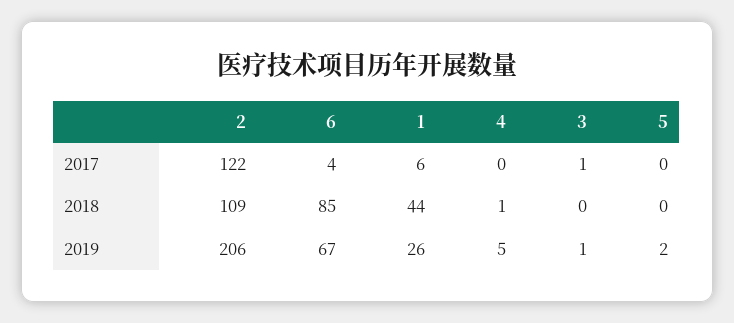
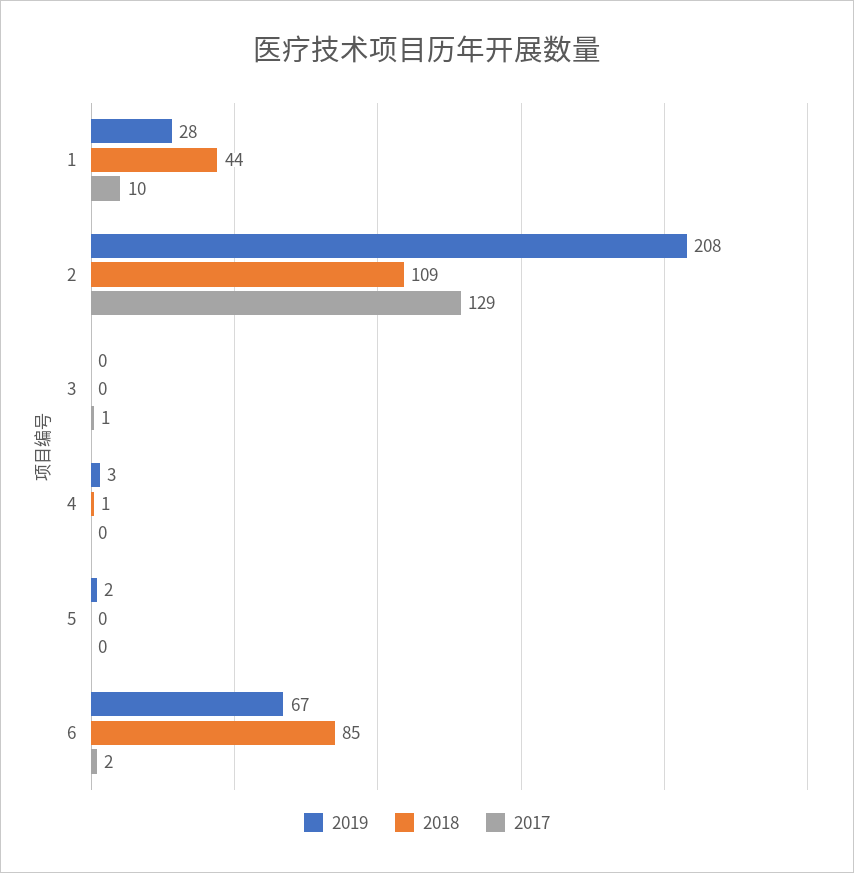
  {
    "2017": {
-     "2": 122,
+     "2": 129,
-     "6": 4,
+     "6": 2,
-     "1": 6,
+     "1": 10,
      "4": 0,
      "3": 1,
      "5": 0
    },
    "2018": {
      "2": 109,
      "6": 85,
      "1": 44,
      "4": 1,
      "3": 0,
      "5": 0
    },
    "2019": {
-     "2": 206,
+     "2": 208,
      "6": 67,
-     "1": 26,
+     "1": 28,
-     "4": 5,
+     "4": 3,
-     "3": 1,
+     "3": 0,
      "5": 2
    }
  }

